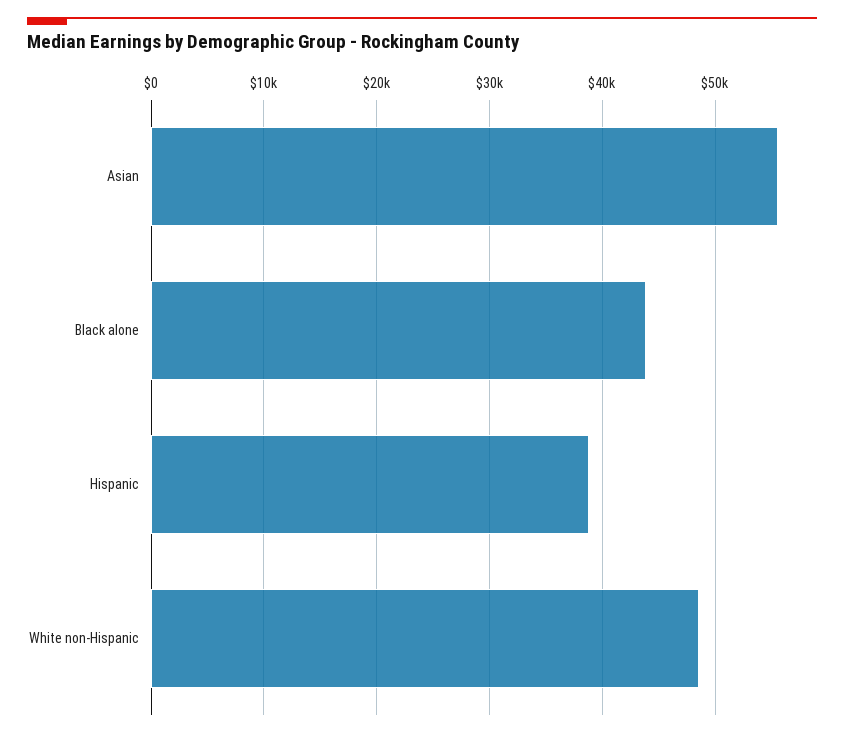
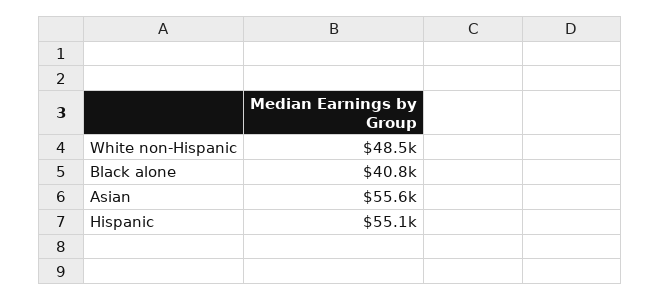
  {
    "Asian": 55600,
-   "Black alone": 44000,
+   "Black alone": 40800,
-   "Hispanic": 39000,
+   "Hispanic": 55100,
    "White non-Hispanic": 48500
  }

